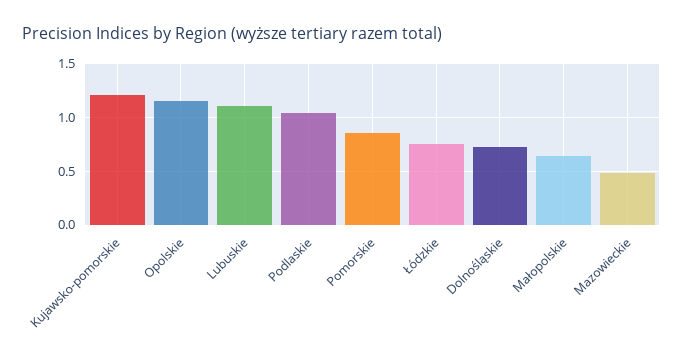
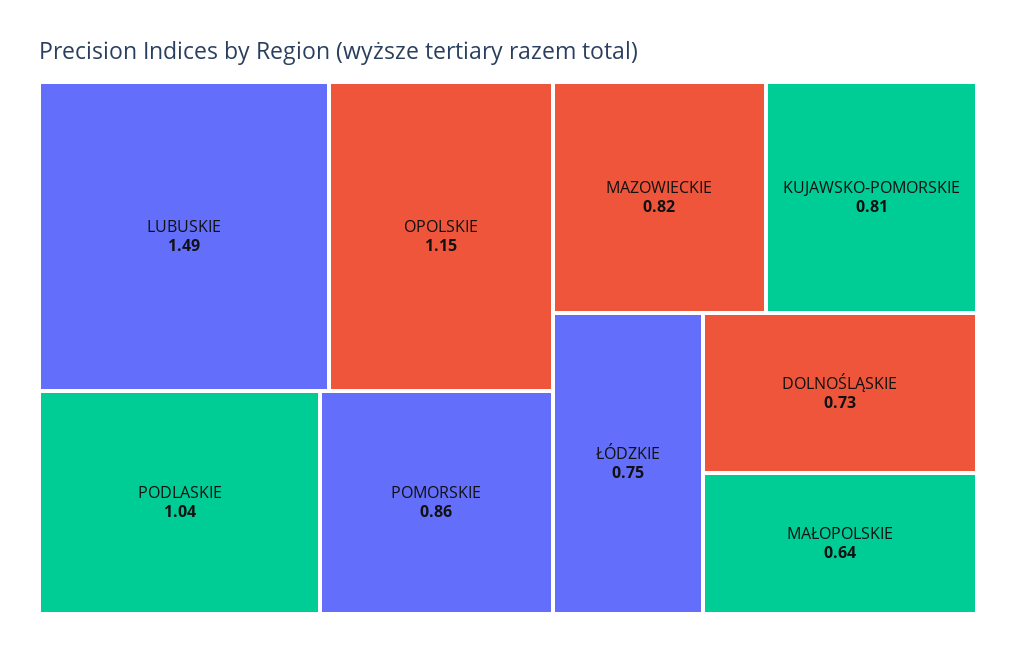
  {
-   "Kujawsko-pomorskie": 1.2,
+   "Kujawsko-pomorskie": 0.81,
    "Opolskie": 1.15,
-   "Lubuskie": 1.1,
+   "Lubuskie": 1.49,
    "Podlaskie": 1.04,
    "Pomorskie": 0.86,
    "Łódzkie": 0.75,
    "Dolnośląskie": 0.73,
    "Małopolskie": 0.64,
-   "Mazowieckie": 0.5
+   "Mazowieckie": 0.82
  }

